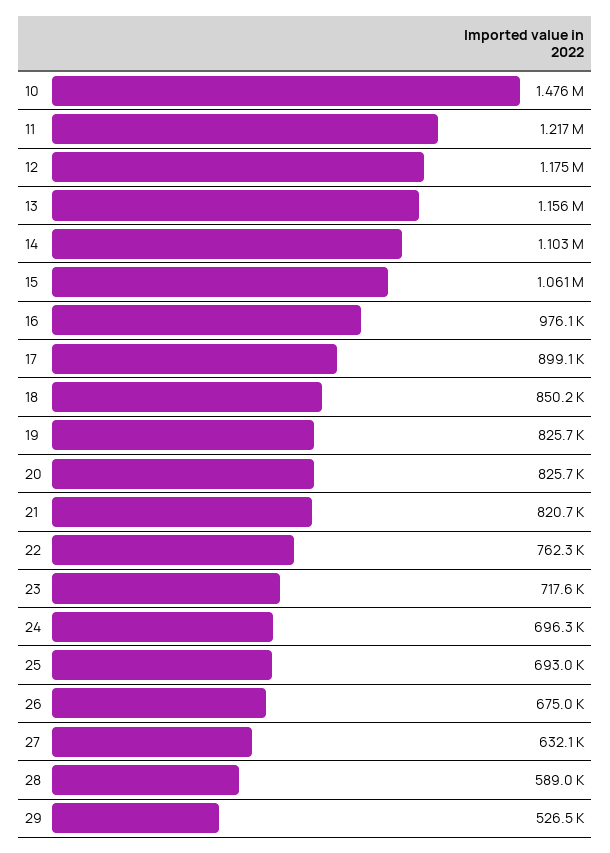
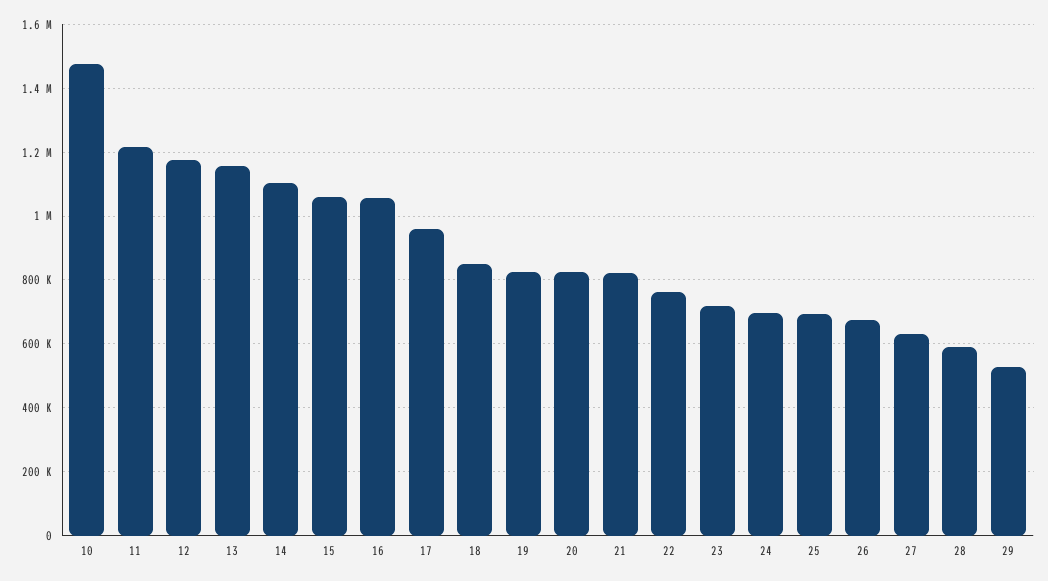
  {
    "10": 1476000,
    "11": 1217000,
    "12": 1175000,
    "13": 1156000,
    "14": 1103000,
    "15": 1061000,
-   "16": 976100,
+   "16": 1060000,
-   "17": 899100,
+   "17": 960000,
    "18": 850200,
    "19": 825700,
    "20": 825700,
    "21": 820700,
    "22": 762300,
    "23": 717600,
    "24": 696300,
    "25": 693000,
    "26": 675000,
    "27": 632100,
    "28": 589000,
    "29": 526500
  }

